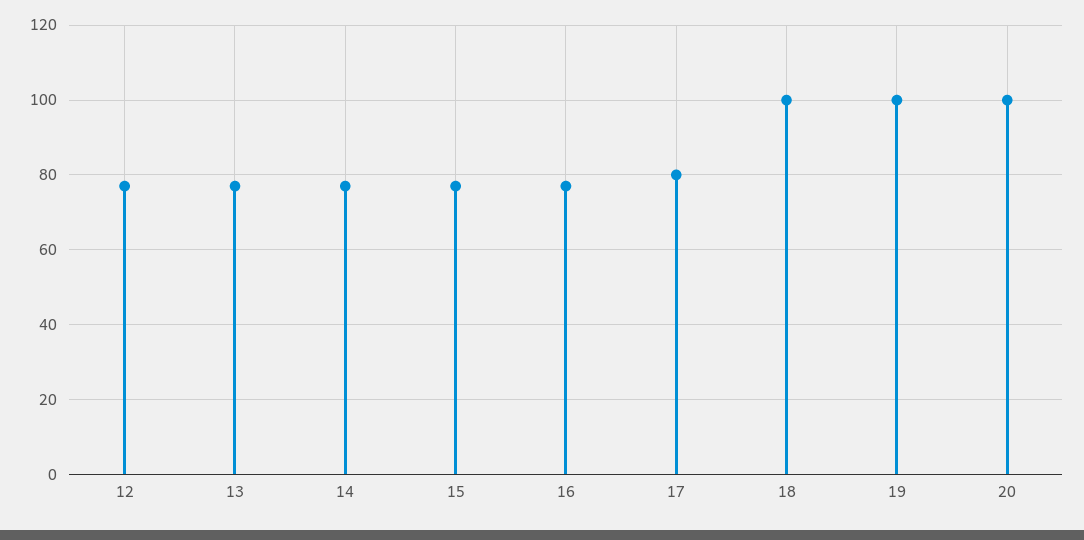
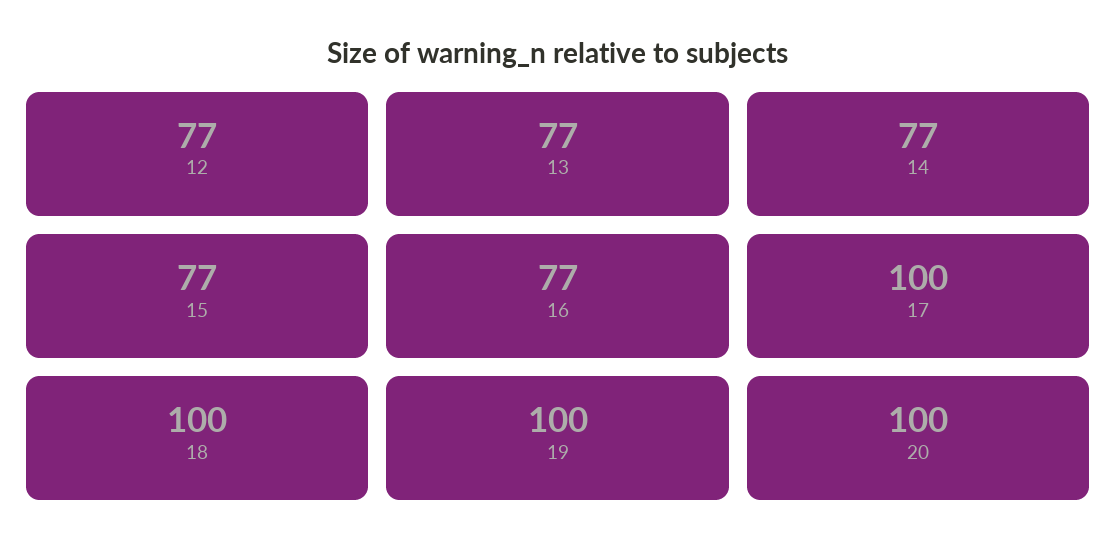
  {
    "12": 77,
    "13": 77,
    "14": 77,
    "15": 77,
    "16": 77,
-   "17": 80,
+   "17": 100,
    "18": 100,
    "19": 100,
    "20": 100
  }

